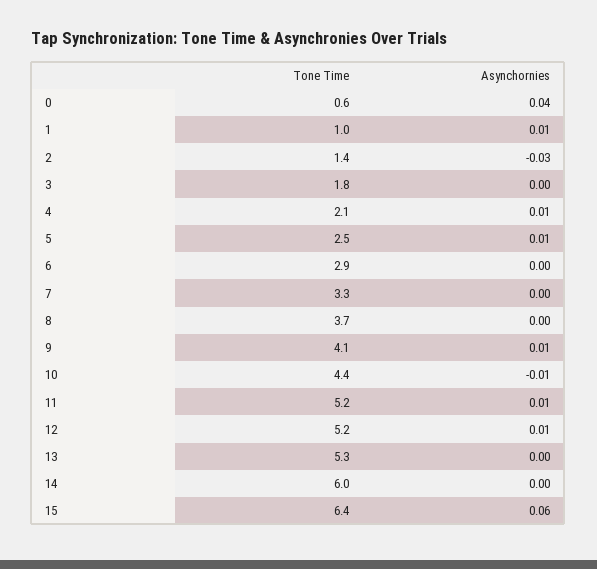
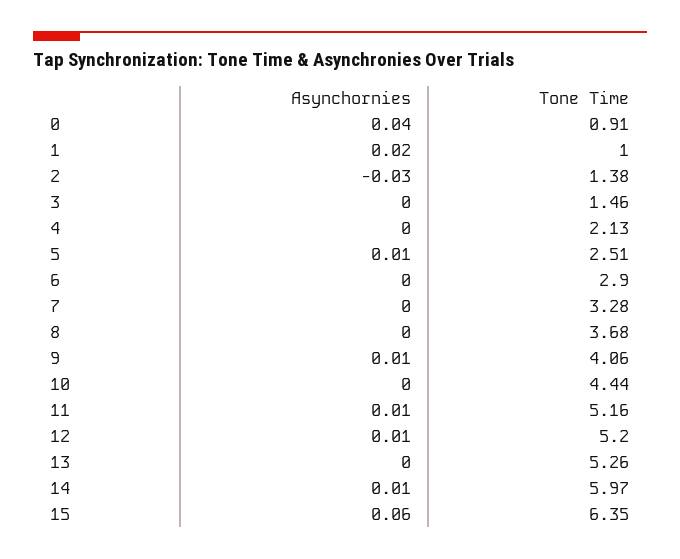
  {
    "Tone Time": {
-     "0": 0.6,
+     "0": 0.91,
      "1": 1,
      "2": 1.38,
-     "3": 1.8,
+     "3": 1.46,
      "4": 2.13,
      "5": 2.51,
      "6": 2.9,
      "7": 3.28,
      "8": 3.68,
      "9": 4.06,
      "10": 4.44,
      "11": 5.16,
      "12": 5.2,
      "13": 5.26,
      "14": 5.97,
      "15": 6.35
    },
    "Asynchornies": {
      "0": 0.04,
-     "1": 0.01,
+     "1": 0.02,
      "2": -0.03,
      "3": 0,
-     "4": 0.01,
+     "4": 0,
      "5": 0.01,
      "6": 0,
      "7": 0,
      "8": 0,
      "9": 0.01,
-     "10": -0.01,
+     "10": 0,
      "11": 0.01,
      "12": 0.01,
      "13": 0,
-     "14": 0,
+     "14": 0.01,
      "15": 0.06
    }
  }

